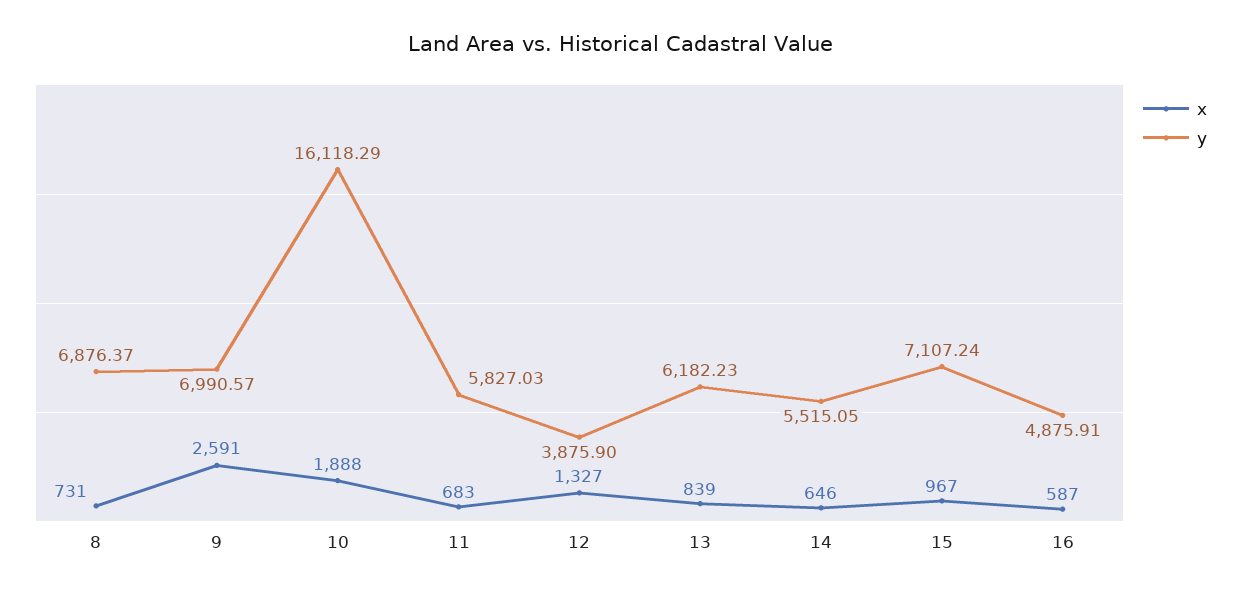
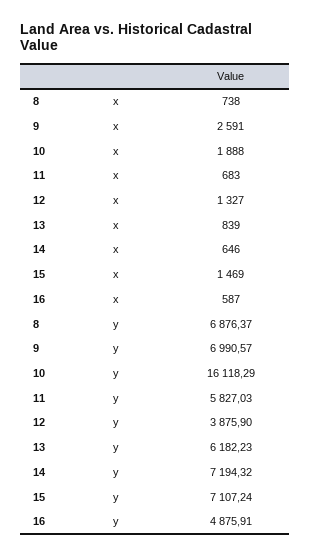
  {
    "x": {
-     "8": 731,
+     "8": 738,
      "9": 2591,
      "10": 1888,
      "11": 683,
      "12": 1327,
      "13": 839,
      "14": 646,
-     "15": 967,
+     "15": 1469,
      "16": 587
    },
    "y": {
      "8": 6876.37,
      "9": 6990.57,
      "10": 16118.29,
      "11": 5827.03,
      "12": 3875.9,
      "13": 6182.23,
-     "14": 5515.05,
+     "14": 7194.32,
      "15": 7107.24,
      "16": 4875.91
    }
  }

